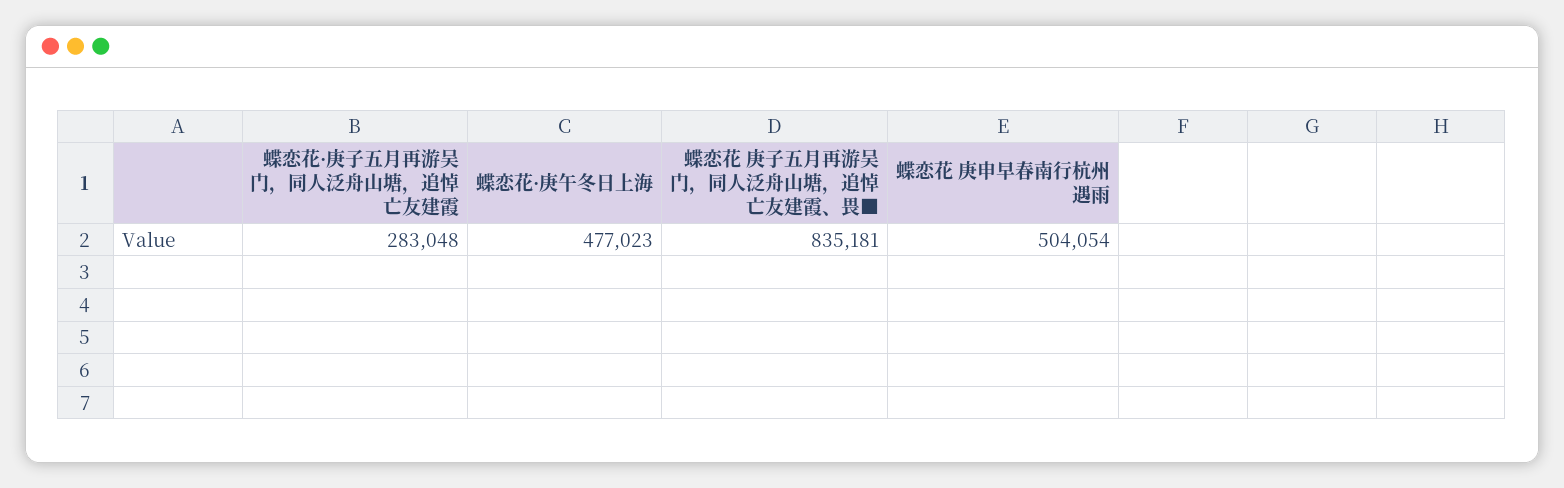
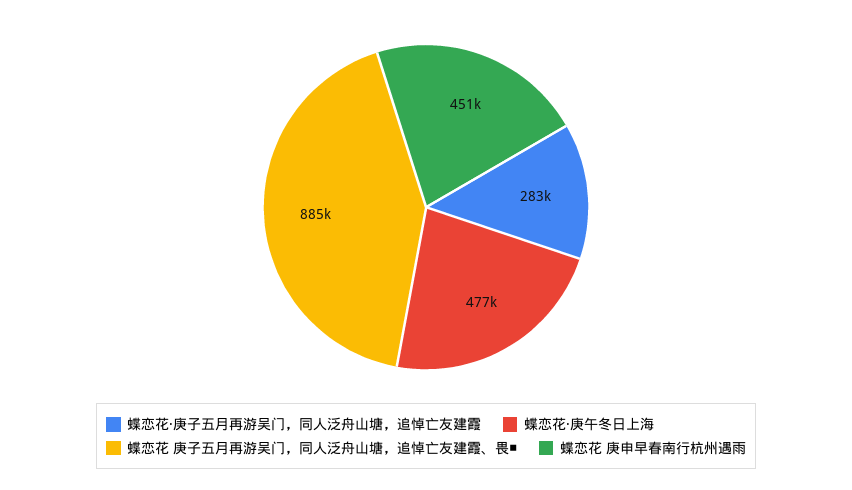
  {
    "蝶恋花·庚子五月再游吴门，同人泛舟山塘，追悼亡友建霞": 283048,
    "蝶恋花·庚午冬日上海": 477023,
-   "蝶恋花 庚子五月再游吴门，同人泛舟山塘，追悼亡友建霞、畏■": 835181,
+   "蝶恋花 庚子五月再游吴门，同人泛舟山塘，追悼亡友建霞、畏■": 885000,
-   "蝶恋花 庚申早春南行杭州遇雨": 504054
+   "蝶恋花 庚申早春南行杭州遇雨": 451000
  }

